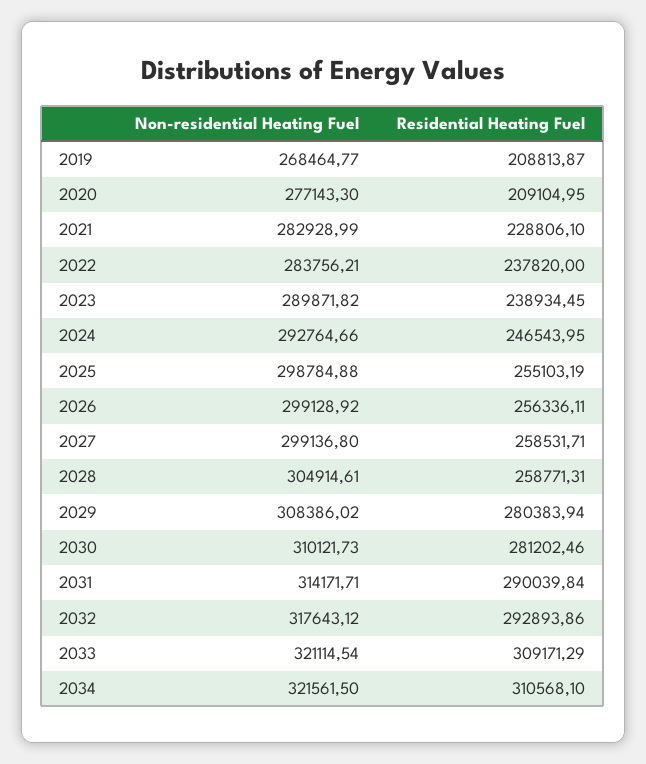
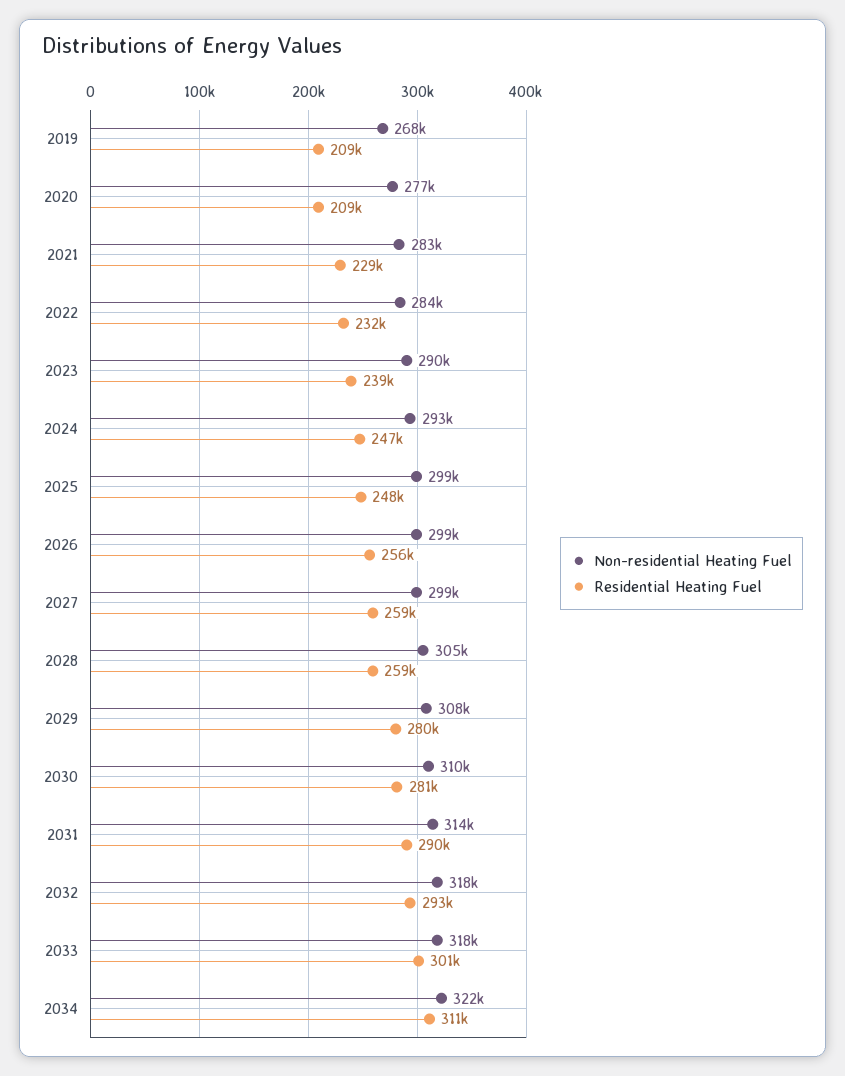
  {
    "Non-residential Heating Fuel": {
      "2019": 268464.77,
      "2020": 277143.3,
      "2021": 282928.99,
      "2022": 283756.21,
      "2023": 289871.82,
      "2024": 292764.66,
      "2025": 298784.88,
      "2026": 299128.92,
      "2027": 299136.8,
      "2028": 304914.61,
      "2029": 308386.02,
      "2030": 310121.73,
      "2031": 314171.71,
      "2032": 317643.12,
-     "2033": 321114.54,
+     "2033": 318000,
      "2034": 321561.5
    },
    "Residential Heating Fuel": {
      "2019": 208813.87,
      "2020": 209104.95,
      "2021": 228806.1,
-     "2022": 237820,
+     "2022": 232000,
      "2023": 238934.45,
      "2024": 246543.95,
-     "2025": 255103.19,
+     "2025": 248000,
      "2026": 256336.11,
      "2027": 258531.71,
      "2028": 258771.31,
      "2029": 280383.94,
      "2030": 281202.46,
      "2031": 290039.84,
      "2032": 292893.86,
-     "2033": 309171.29,
+     "2033": 301000,
      "2034": 310568.1
    }
  }

